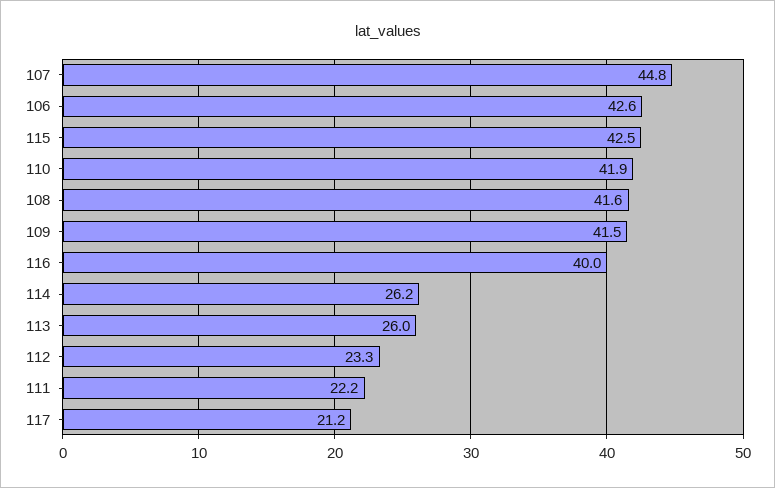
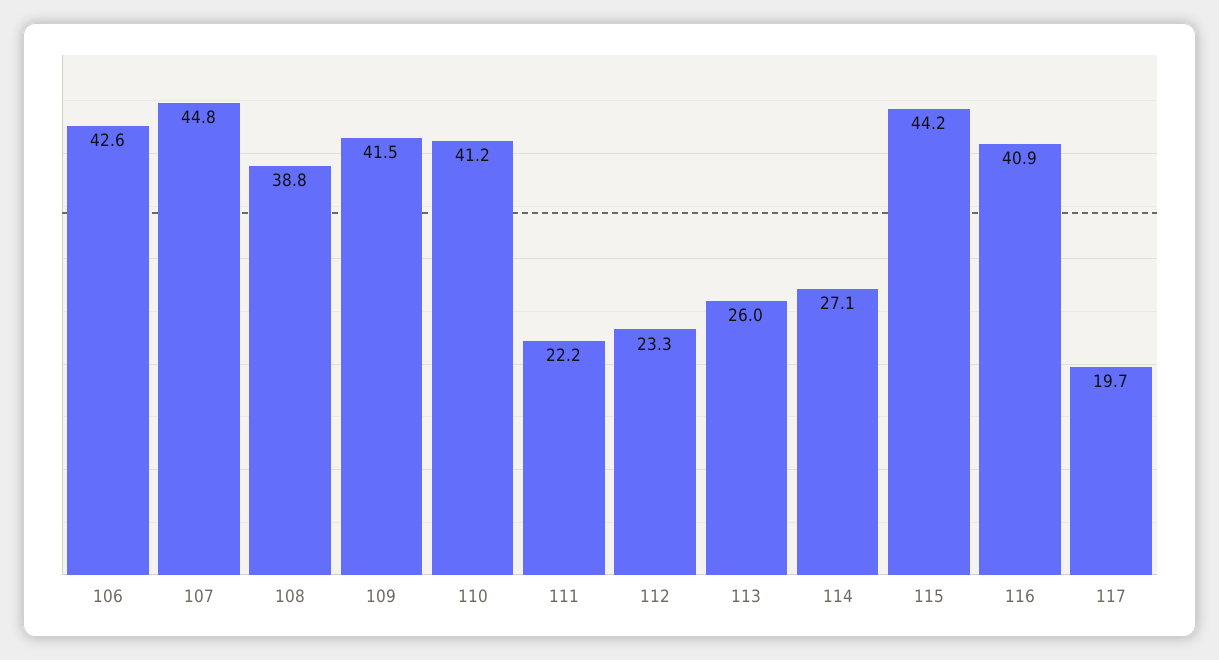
  {
    "107": 44.8,
    "106": 42.6,
-   "115": 42.5,
+   "115": 44.2,
-   "110": 41.9,
+   "110": 41.2,
-   "108": 41.6,
+   "108": 38.8,
    "109": 41.5,
-   "116": 40,
+   "116": 40.9,
-   "114": 26.2,
+   "114": 27.1,
    "113": 26,
    "112": 23.3,
    "111": 22.2,
-   "117": 21.2
+   "117": 19.7
  }

